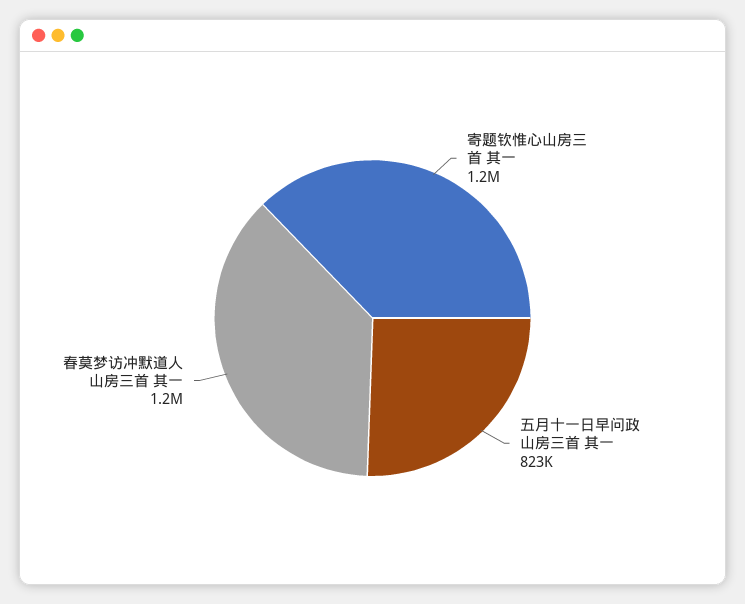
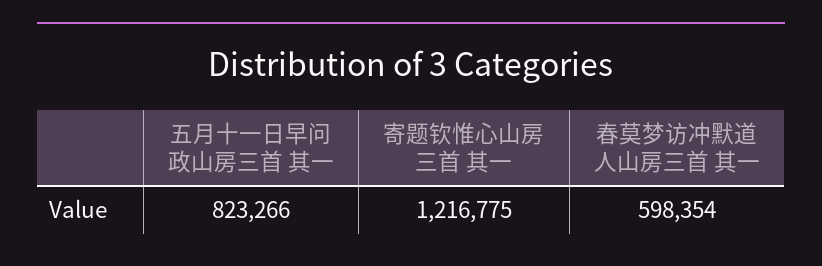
  {
    "寄题钦惟心山房三首 其一": 1216775,
    "五月十一日早问政山房三首 其一": 823266,
-   "春莫梦访冲默道人山房三首 其一": 1200000
+   "春莫梦访冲默道人山房三首 其一": 598354
  }

